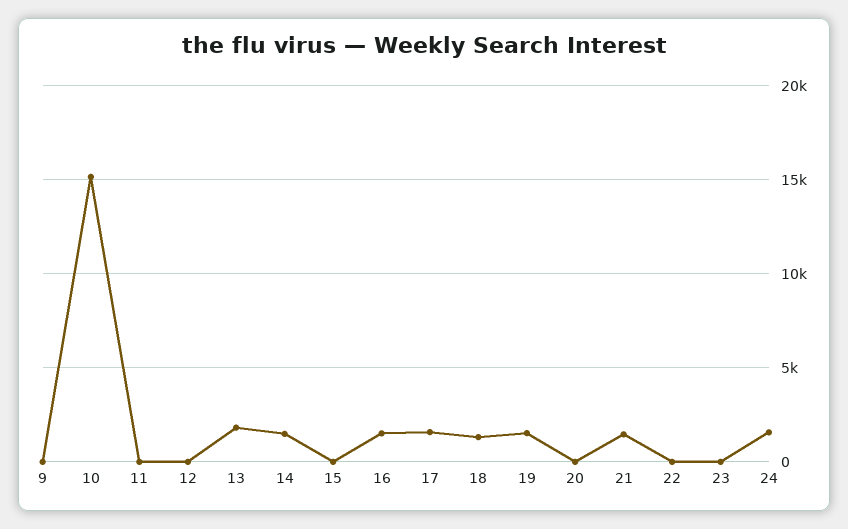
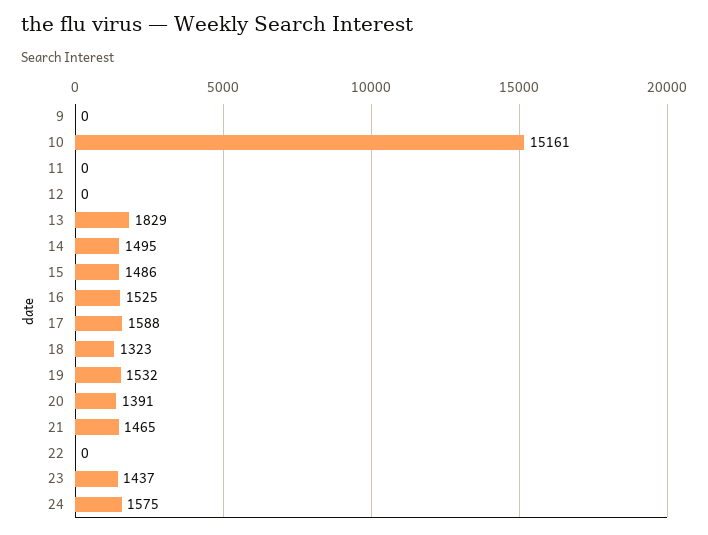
  {
    "9": 0,
    "10": 15161,
    "11": 0,
    "12": 0,
    "13": 1829,
    "14": 1495,
-   "15": 0,
+   "15": 1486,
    "16": 1525,
    "17": 1588,
    "18": 1323,
    "19": 1532,
-   "20": 0,
+   "20": 1391,
    "21": 1465,
    "22": 0,
-   "23": 0,
+   "23": 1437,
    "24": 1575
  }

